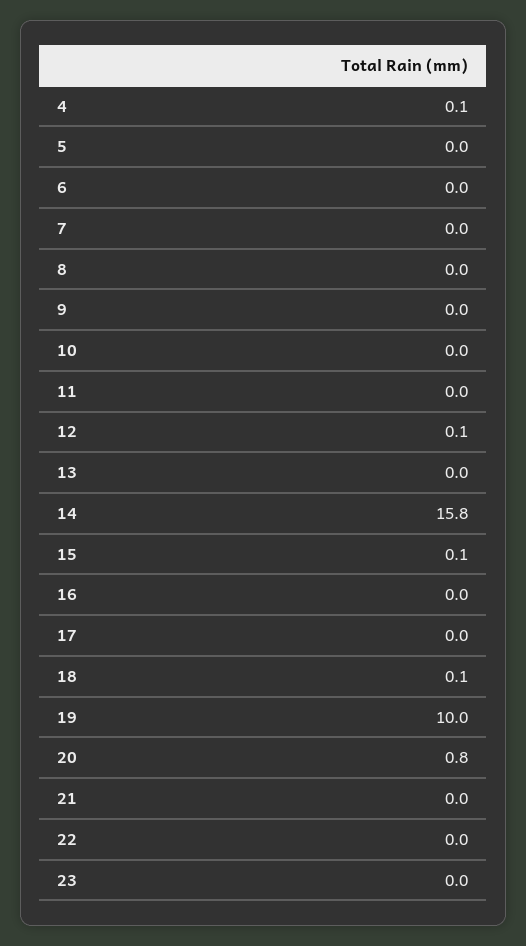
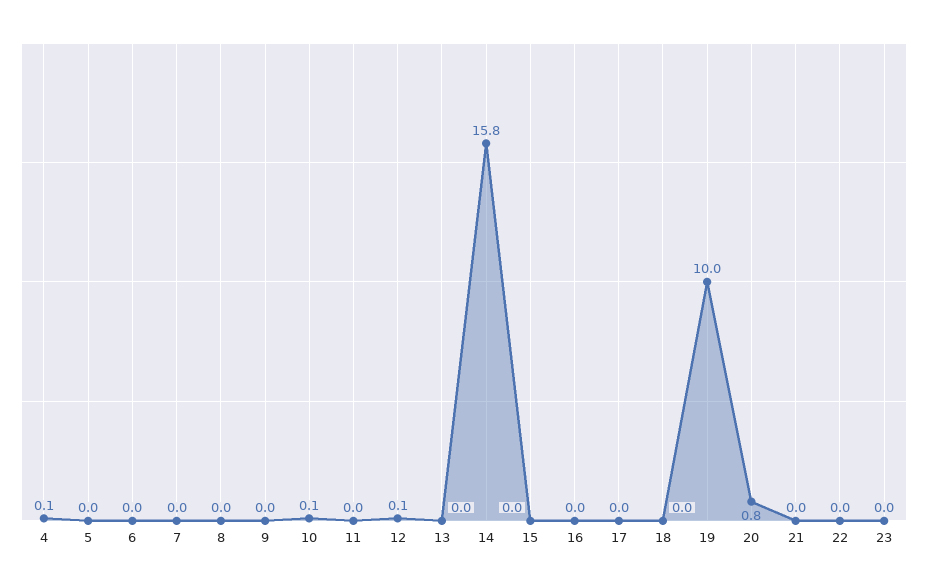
  {
    "4": 0.1,
    "5": 0,
    "6": 0,
    "7": 0,
    "8": 0,
    "9": 0,
-   "10": 0,
+   "10": 0.1,
    "11": 0,
    "12": 0.1,
    "13": 0,
    "14": 15.8,
-   "15": 0.1,
+   "15": 0,
    "16": 0,
    "17": 0,
-   "18": 0.1,
+   "18": 0,
    "19": 10,
    "20": 0.8,
    "21": 0,
    "22": 0,
    "23": 0
  }

